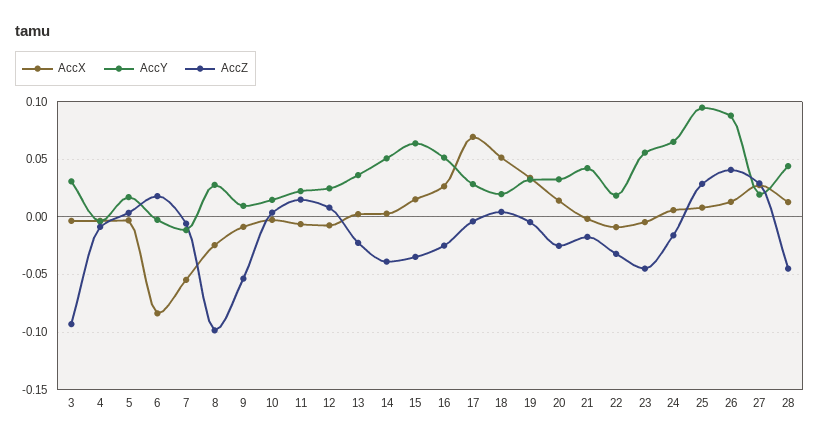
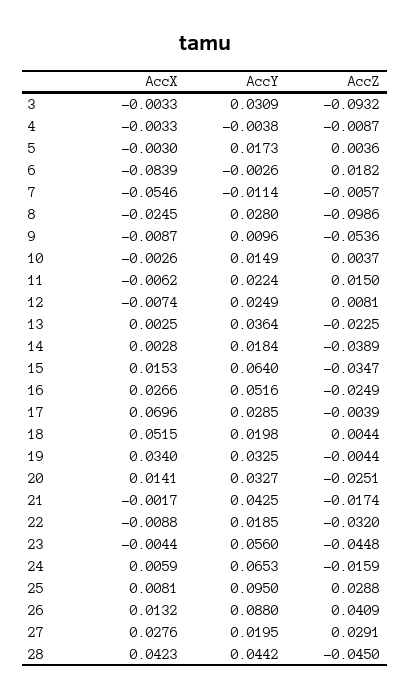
  {
    "AccX": {
      "3": -0.0033,
      "4": -0.0033,
      "5": -0.003,
      "6": -0.0839,
      "7": -0.0546,
      "8": -0.0245,
      "9": -0.0087,
      "10": -0.0026,
      "11": -0.0062,
      "12": -0.0074,
      "13": 0.0025,
      "14": 0.0028,
      "15": 0.0153,
      "16": 0.0266,
      "17": 0.0696,
      "18": 0.0515,
      "19": 0.034,
      "20": 0.0141,
      "21": -0.0017,
      "22": -0.0088,
      "23": -0.0044,
      "24": 0.0059,
      "25": 0.0081,
      "26": 0.0132,
      "27": 0.0276,
-     "28": 0.01
+     "28": 0.0423
    },
    "AccY": {
      "3": 0.0309,
      "4": -0.0038,
      "5": 0.0173,
      "6": -0.0026,
      "7": -0.0114,
      "8": 0.028,
      "9": 0.0096,
      "10": 0.0149,
      "11": 0.0224,
      "12": 0.0249,
      "13": 0.0364,
-     "14": 0.05,
+     "14": 0.0184,
      "15": 0.064,
      "16": 0.0516,
      "17": 0.0285,
      "18": 0.0198,
      "19": 0.0325,
      "20": 0.0327,
      "21": 0.0425,
      "22": 0.0185,
      "23": 0.056,
      "24": 0.0653,
      "25": 0.095,
      "26": 0.088,
      "27": 0.0195,
      "28": 0.0442
    },
    "AccZ": {
      "3": -0.0932,
      "4": -0.0087,
      "5": 0.0036,
      "6": 0.0182,
      "7": -0.0057,
      "8": -0.0986,
      "9": -0.0536,
      "10": 0.0037,
      "11": 0.015,
      "12": 0.0081,
      "13": -0.0225,
      "14": -0.0389,
      "15": -0.0347,
      "16": -0.0249,
      "17": -0.0039,
      "18": 0.0044,
      "19": -0.0044,
      "20": -0.0251,
      "21": -0.0174,
      "22": -0.032,
      "23": -0.0448,
      "24": -0.0159,
      "25": 0.0288,
      "26": 0.0409,
      "27": 0.0291,
      "28": -0.045
    }
  }

